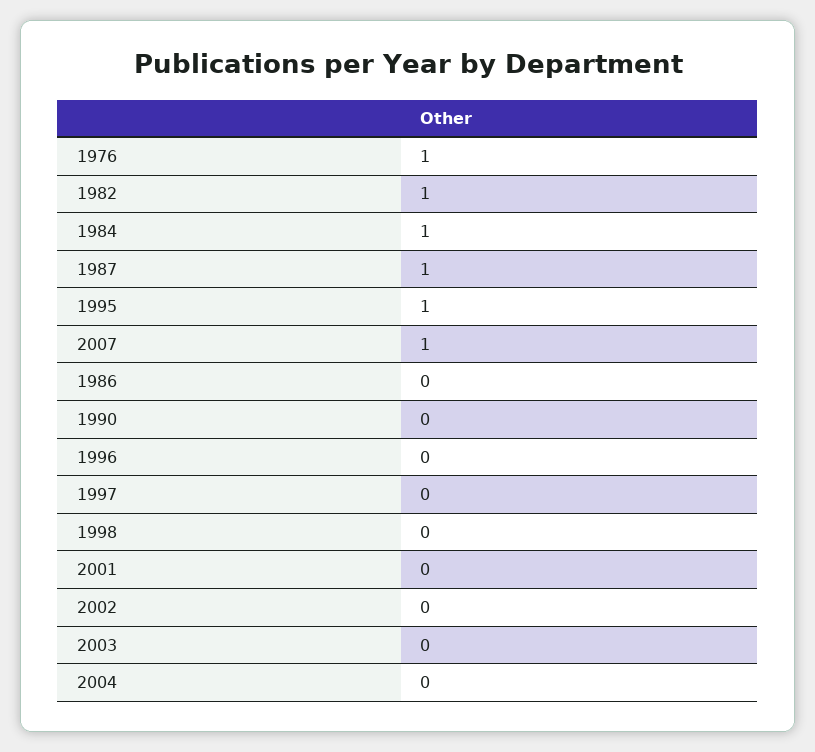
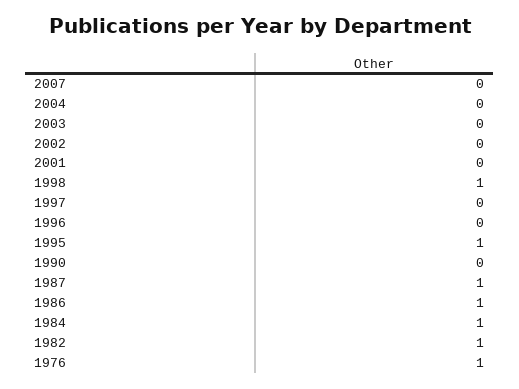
  {
    "1976": 1,
    "1982": 1,
    "1984": 1,
    "1987": 1,
    "1995": 1,
-   "2007": 1,
+   "2007": 0,
-   "1986": 0,
+   "1986": 1,
    "1990": 0,
    "1996": 0,
    "1997": 0,
-   "1998": 0,
+   "1998": 1,
    "2001": 0,
    "2002": 0,
    "2003": 0,
    "2004": 0
  }

